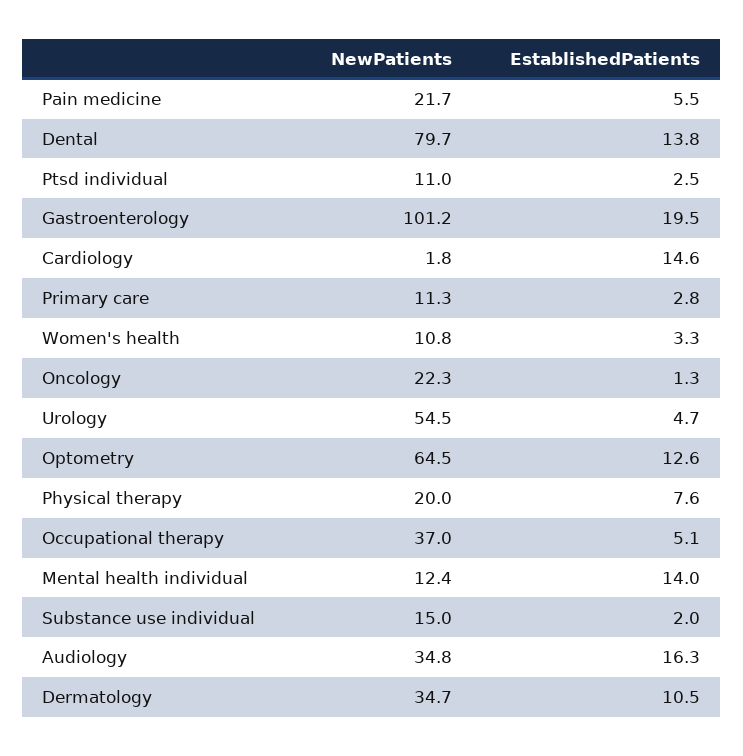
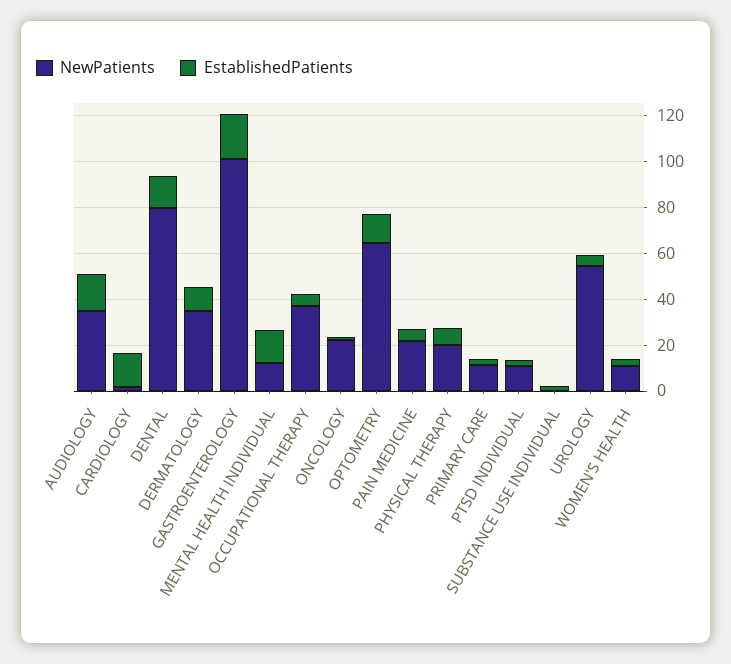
  {
    "NewPatients": {
      "Pain medicine": 21.7,
      "Dental": 79.7,
      "Ptsd individual": 11,
      "Gastroenterology": 101.2,
      "Cardiology": 1.8,
      "Primary care": 11.3,
      "Women's health": 10.8,
      "Oncology": 22.3,
      "Urology": 54.5,
      "Optometry": 64.5,
      "Physical therapy": 20,
      "Occupational therapy": 37,
      "Mental health individual": 12.4,
-     "Substance use individual": 15,
+     "Substance use individual": 0,
      "Audiology": 34.8,
      "Dermatology": 34.7
    },
    "EstablishedPatients": {
      "Pain medicine": 5.5,
      "Dental": 13.8,
      "Ptsd individual": 2.5,
      "Gastroenterology": 19.5,
      "Cardiology": 14.6,
      "Primary care": 2.8,
      "Women's health": 3.3,
      "Oncology": 1.3,
      "Urology": 4.7,
      "Optometry": 12.6,
      "Physical therapy": 7.6,
      "Occupational therapy": 5.1,
      "Mental health individual": 14,
      "Substance use individual": 2,
      "Audiology": 16.3,
      "Dermatology": 10.5
    }
  }

